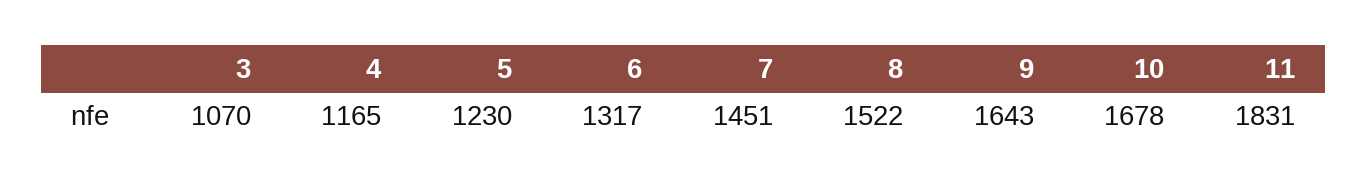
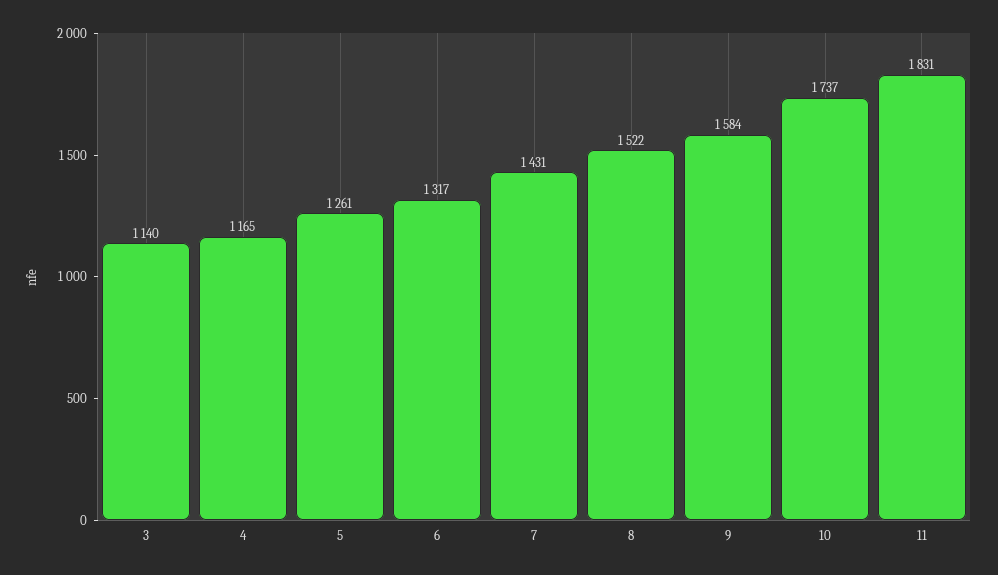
  {
-   "3": 1070,
+   "3": 1140,
    "4": 1165,
-   "5": 1230,
+   "5": 1261,
    "6": 1317,
-   "7": 1451,
+   "7": 1431,
    "8": 1522,
-   "9": 1643,
+   "9": 1584,
-   "10": 1678,
+   "10": 1737,
    "11": 1831
  }

